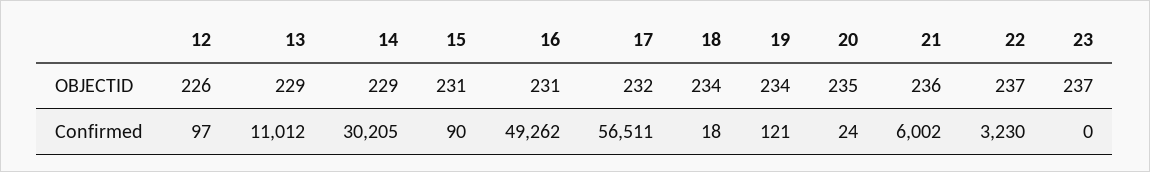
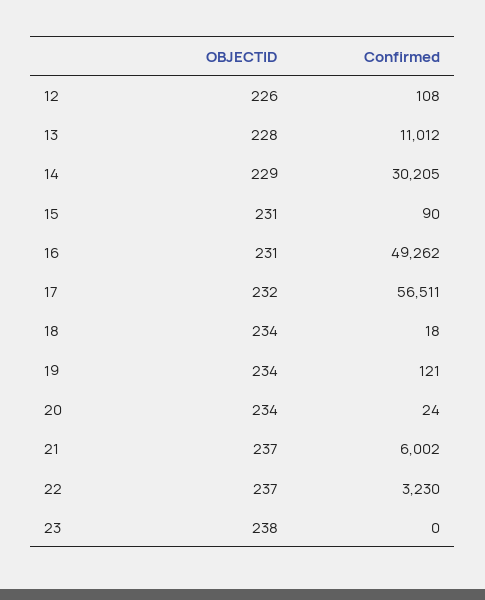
  {
    "12": {
      "OBJECTID": 226,
-     "Confirmed": 97
+     "Confirmed": 108
    },
    "13": {
-     "OBJECTID": 229,
+     "OBJECTID": 228,
      "Confirmed": 11012
    },
    "14": {
      "OBJECTID": 229,
      "Confirmed": 30205
    },
    "15": {
      "OBJECTID": 231,
      "Confirmed": 90
    },
    "16": {
      "OBJECTID": 231,
      "Confirmed": 49262
    },
    "17": {
      "OBJECTID": 232,
      "Confirmed": 56511
    },
    "18": {
      "OBJECTID": 234,
      "Confirmed": 18
    },
    "19": {
      "OBJECTID": 234,
      "Confirmed": 121
    },
    "20": {
-     "OBJECTID": 235,
+     "OBJECTID": 234,
      "Confirmed": 24
    },
    "21": {
-     "OBJECTID": 236,
+     "OBJECTID": 237,
      "Confirmed": 6002
    },
    "22": {
      "OBJECTID": 237,
      "Confirmed": 3230
    },
    "23": {
-     "OBJECTID": 237,
+     "OBJECTID": 238,
      "Confirmed": 0
    }
  }

